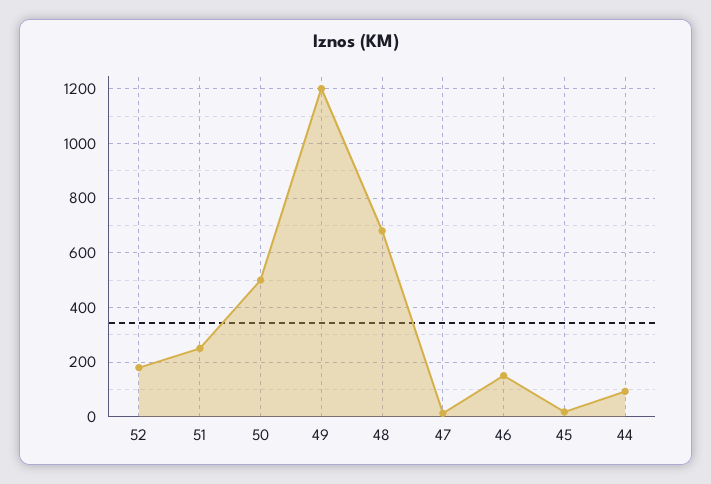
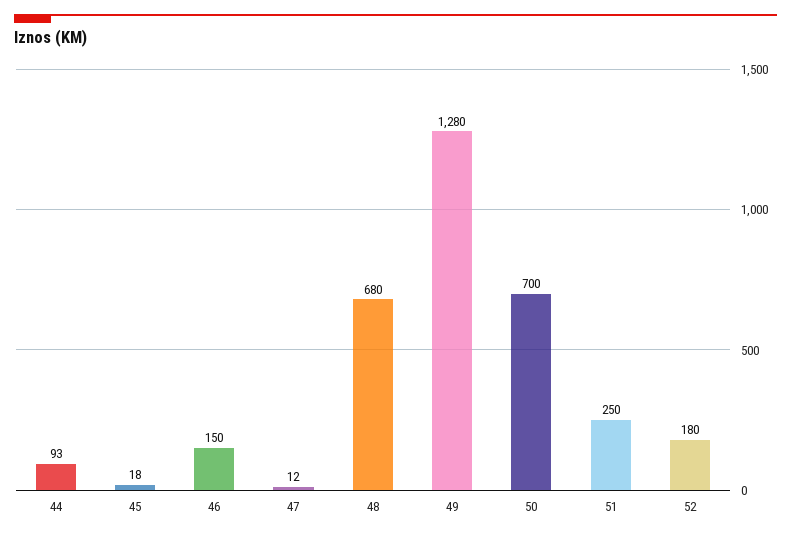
  {
    "52": 180,
    "51": 250,
-   "50": 500,
+   "50": 700,
-   "49": 1200,
+   "49": 1280,
    "48": 680,
    "47": 12,
    "46": 150,
    "45": 18,
    "44": 93
  }

